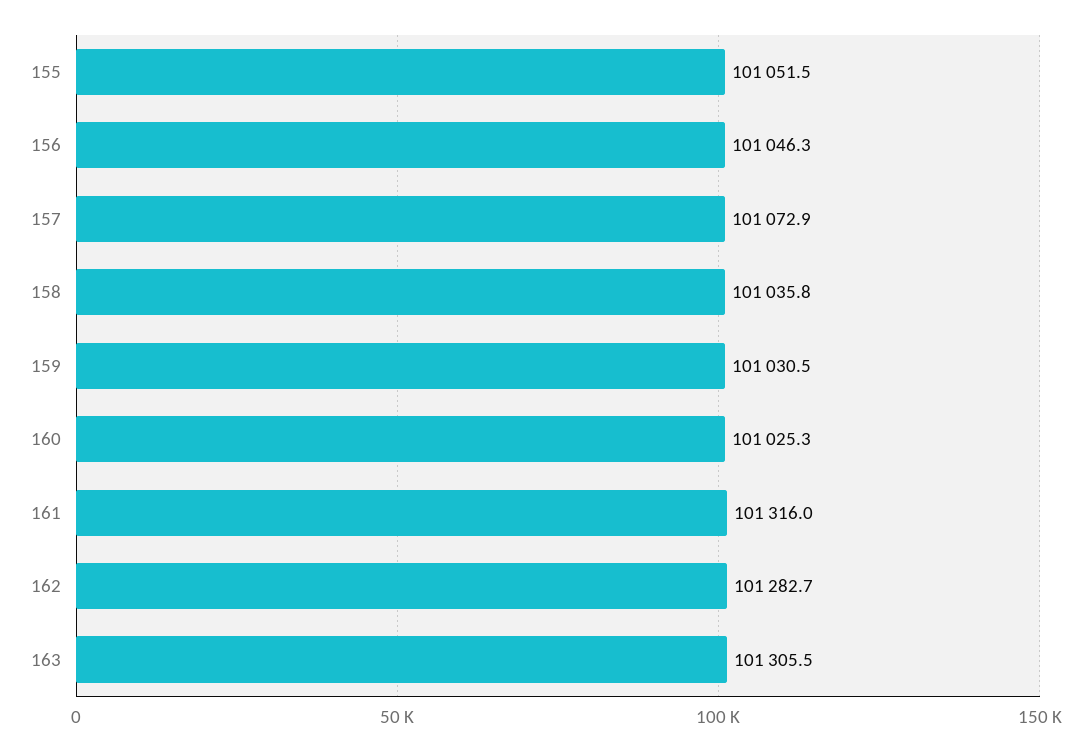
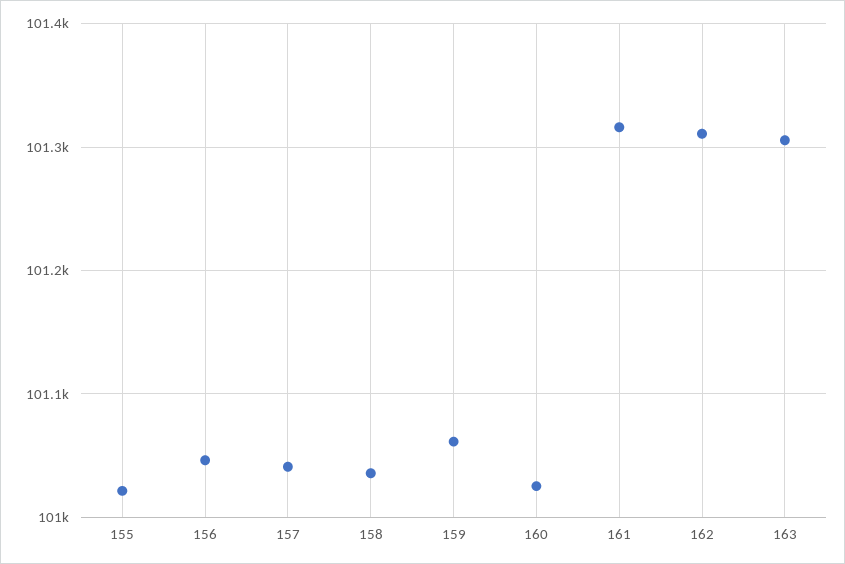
  {
-   "155": 101051.5,
+   "155": 101020,
    "156": 101046.3,
-   "157": 101072.9,
+   "157": 101040,
    "158": 101035.8,
-   "159": 101030.5,
+   "159": 101060,
    "160": 101025.3,
    "161": 101316,
-   "162": 101282.7,
+   "162": 101310,
    "163": 101305.5
  }

